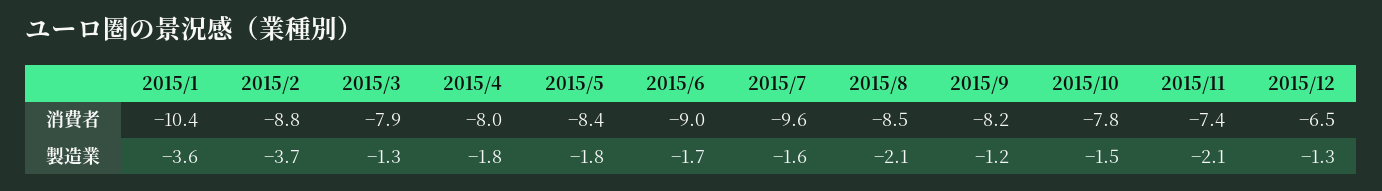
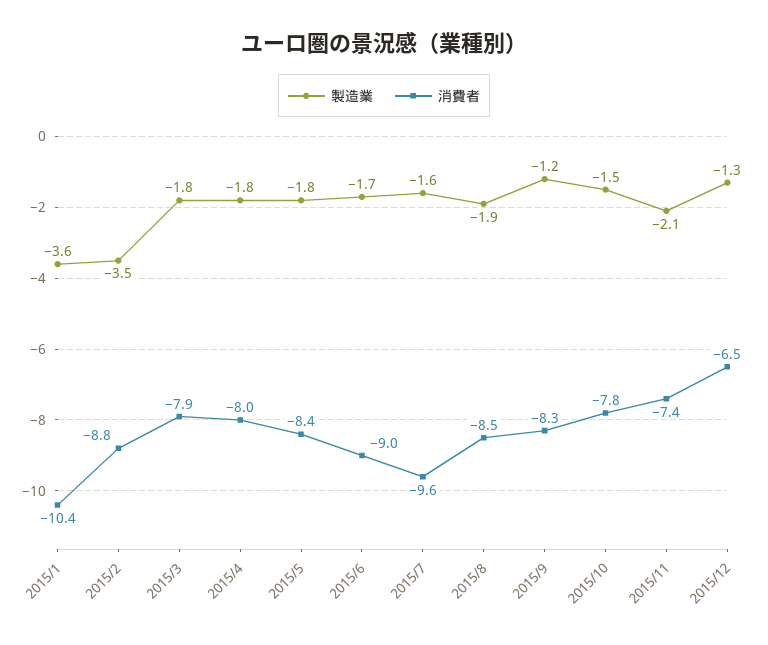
  {
    "消費者": {
      "2015/1": -10.4,
      "2015/2": -8.8,
      "2015/3": -7.9,
      "2015/4": -8,
      "2015/5": -8.4,
      "2015/6": -9,
      "2015/7": -9.6,
      "2015/8": -8.5,
-     "2015/9": -8.2,
+     "2015/9": -8.3,
      "2015/10": -7.8,
      "2015/11": -7.4,
      "2015/12": -6.5
    },
    "製造業": {
      "2015/1": -3.6,
-     "2015/2": -3.7,
+     "2015/2": -3.5,
-     "2015/3": -1.3,
+     "2015/3": -1.8,
      "2015/4": -1.8,
      "2015/5": -1.8,
      "2015/6": -1.7,
      "2015/7": -1.6,
-     "2015/8": -2.1,
+     "2015/8": -1.9,
      "2015/9": -1.2,
      "2015/10": -1.5,
      "2015/11": -2.1,
      "2015/12": -1.3
    }
  }

